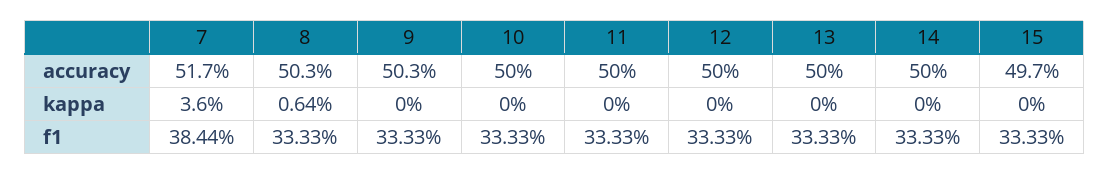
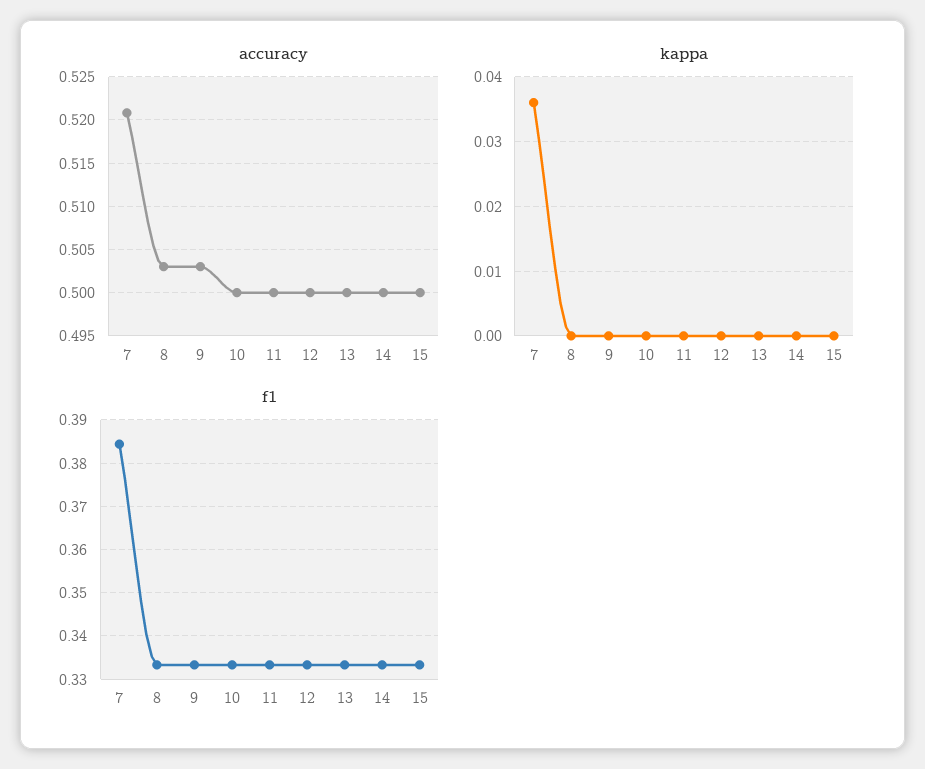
  {
    "accuracy": {
-     "7": 0.517,
+     "7": 0.521,
      "8": 0.503,
      "9": 0.503,
      "10": 0.5,
      "11": 0.5,
      "12": 0.5,
      "13": 0.5,
      "14": 0.5,
-     "15": 0.497
+     "15": 0.5
    },
    "kappa": {
      "7": 0.036,
-     "8": 0.0064,
+     "8": 0,
      "9": 0,
      "10": 0,
      "11": 0,
      "12": 0,
      "13": 0,
      "14": 0,
      "15": 0
    },
    "f1": {
      "7": 0.3844,
      "8": 0.3333,
      "9": 0.3333,
      "10": 0.3333,
      "11": 0.3333,
      "12": 0.3333,
      "13": 0.3333,
      "14": 0.3333,
      "15": 0.3333
    }
  }

